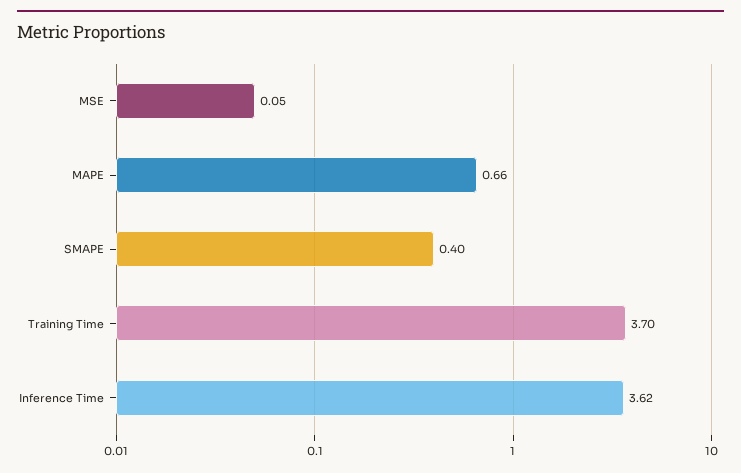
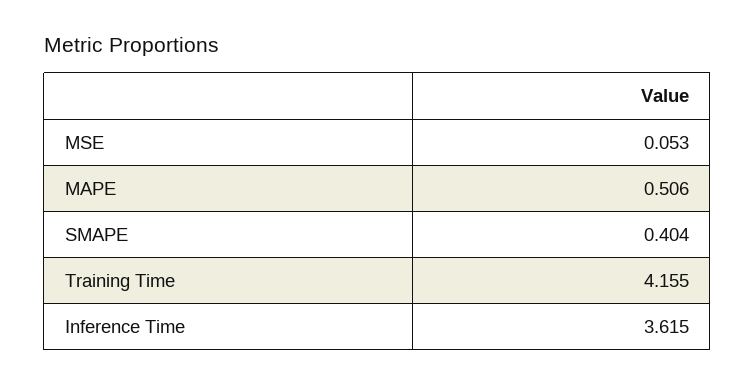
  {
    "MSE": 0.053,
-   "MAPE": 0.66,
+   "MAPE": 0.506,
    "SMAPE": 0.404,
-   "Training Time": 3.7,
+   "Training Time": 4.155,
    "Inference Time": 3.615
  }

